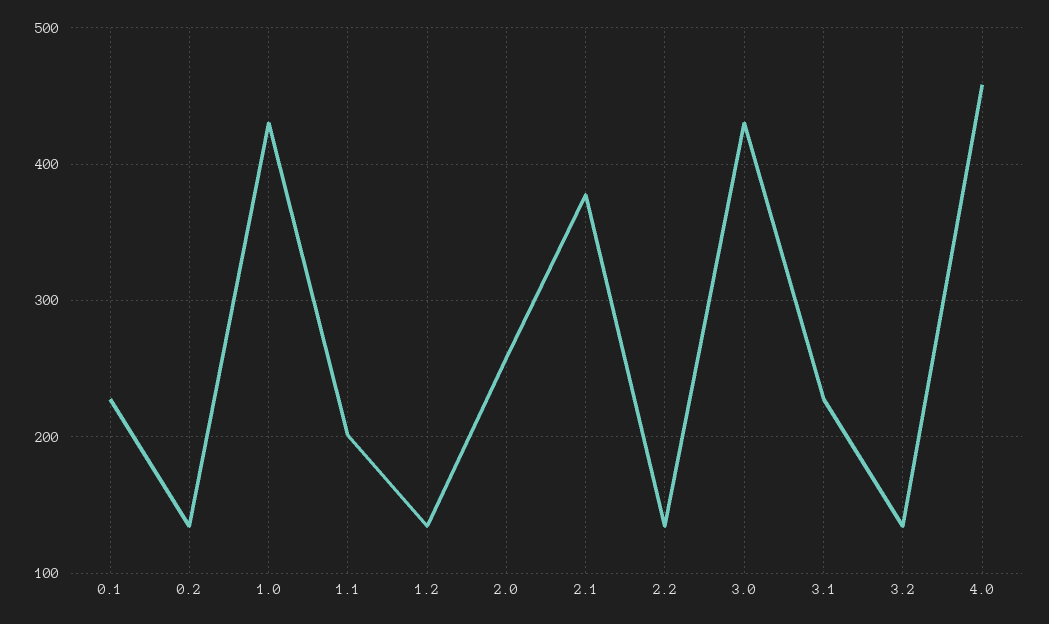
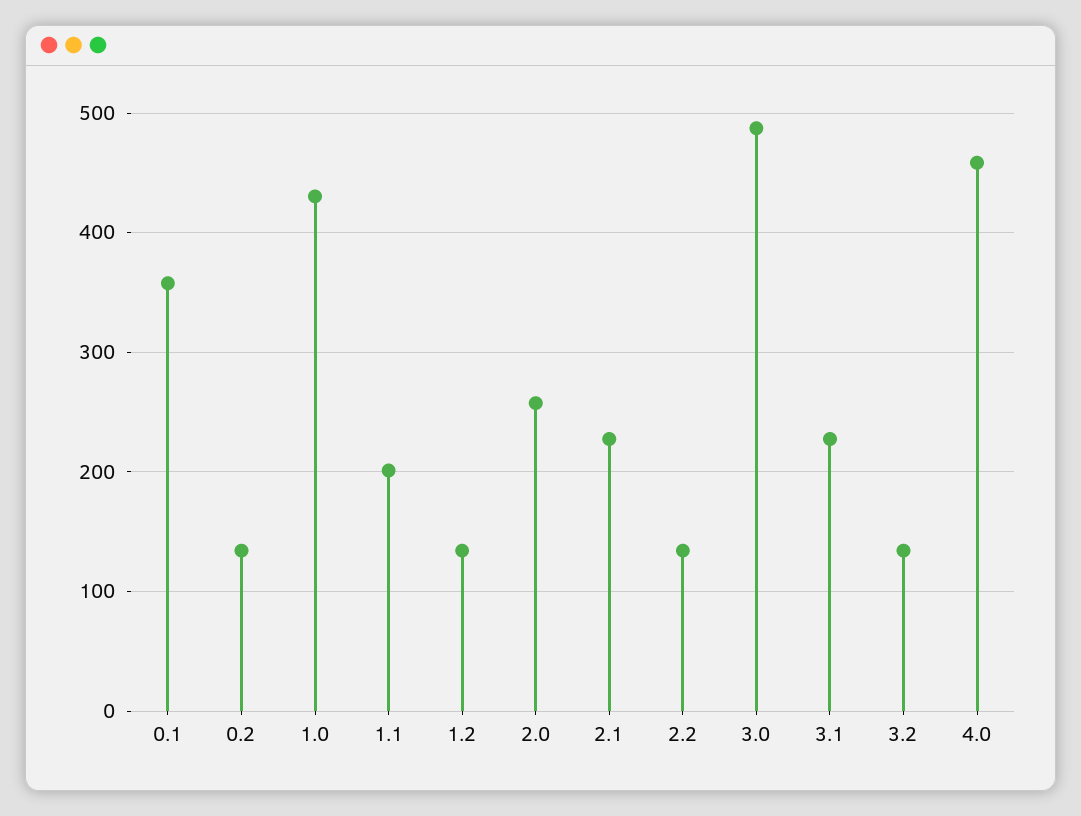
  {
-   "0.1": 230,
+   "0.1": 360,
    "0.2": 130,
    "1.0": 430,
    "1.1": 200,
    "1.2": 130,
    "2.0": 260,
-   "2.1": 380,
+   "2.1": 230,
    "2.2": 130,
-   "3.0": 430,
+   "3.0": 490,
    "3.1": 230,
    "3.2": 130,
    "4.0": 460
  }

